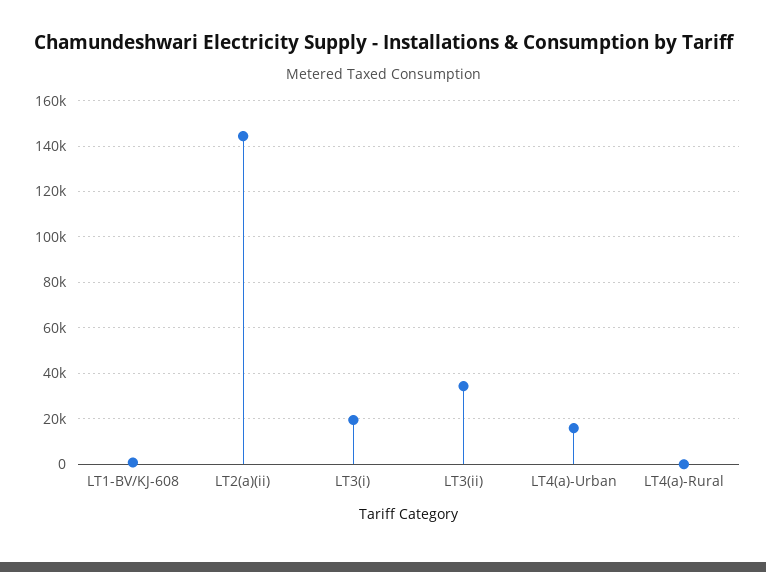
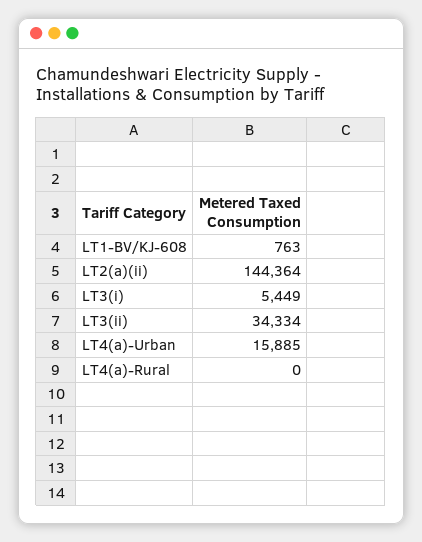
  {
    "LT1-BV/KJ-608": 763,
    "LT2(a)(ii)": 144364,
-   "LT3(i)": 20000,
+   "LT3(i)": 5449,
    "LT3(ii)": 34334,
    "LT4(a)-Urban": 15885,
    "LT4(a)-Rural": 0
  }

